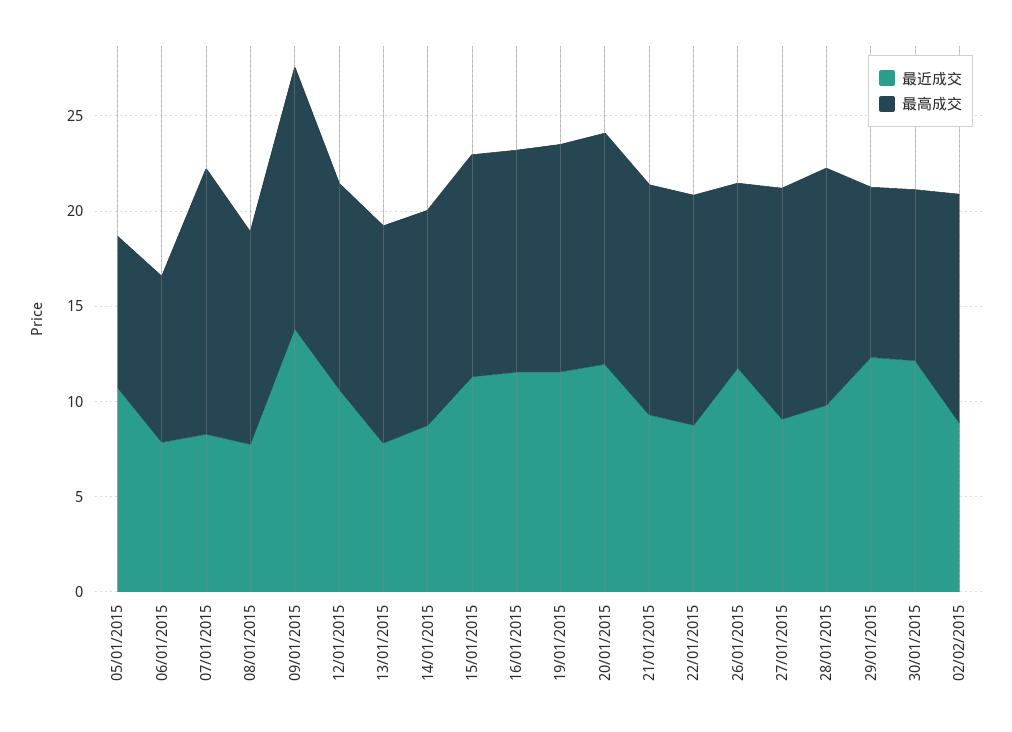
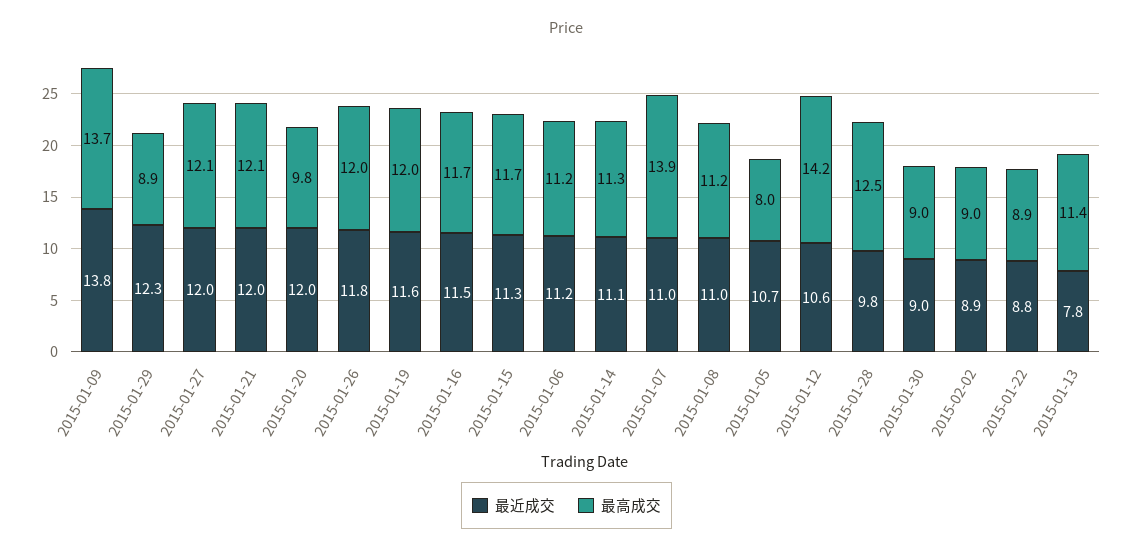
  {
    "最近成交": {
      "05/01/2015": 10.7,
-     "06/01/2015": 8,
+     "06/01/2015": 11.2,
-     "07/01/2015": 8,
+     "07/01/2015": 11,
-     "08/01/2015": 8,
+     "08/01/2015": 11,
      "09/01/2015": 13.8,
      "12/01/2015": 10.6,
      "13/01/2015": 7.8,
-     "14/01/2015": 9,
+     "14/01/2015": 11.1,
      "15/01/2015": 11.3,
      "16/01/2015": 11.5,
      "19/01/2015": 11.6,
      "20/01/2015": 12,
-     "21/01/2015": 9,
+     "21/01/2015": 12,
      "22/01/2015": 8.8,
      "26/01/2015": 11.8,
-     "27/01/2015": 9,
+     "27/01/2015": 12,
      "28/01/2015": 9.8,
      "29/01/2015": 12.3,
-     "30/01/2015": 12,
+     "30/01/2015": 9,
      "02/02/2015": 8.9
    },
    "最高成交": {
      "05/01/2015": 8,
-     "06/01/2015": 9,
+     "06/01/2015": 11.2,
      "07/01/2015": 13.9,
      "08/01/2015": 11.2,
      "09/01/2015": 13.7,
-     "12/01/2015": 11,
+     "12/01/2015": 14.2,
      "13/01/2015": 11.4,
      "14/01/2015": 11.3,
      "15/01/2015": 11.7,
      "16/01/2015": 11.7,
      "19/01/2015": 12,
-     "20/01/2015": 12,
+     "20/01/2015": 9.8,
      "21/01/2015": 12.1,
-     "22/01/2015": 12,
+     "22/01/2015": 8.9,
-     "26/01/2015": 10,
+     "26/01/2015": 12,
      "27/01/2015": 12.1,
      "28/01/2015": 12.5,
      "29/01/2015": 8.9,
      "30/01/2015": 9,
-     "02/02/2015": 12
+     "02/02/2015": 9
    }
  }

